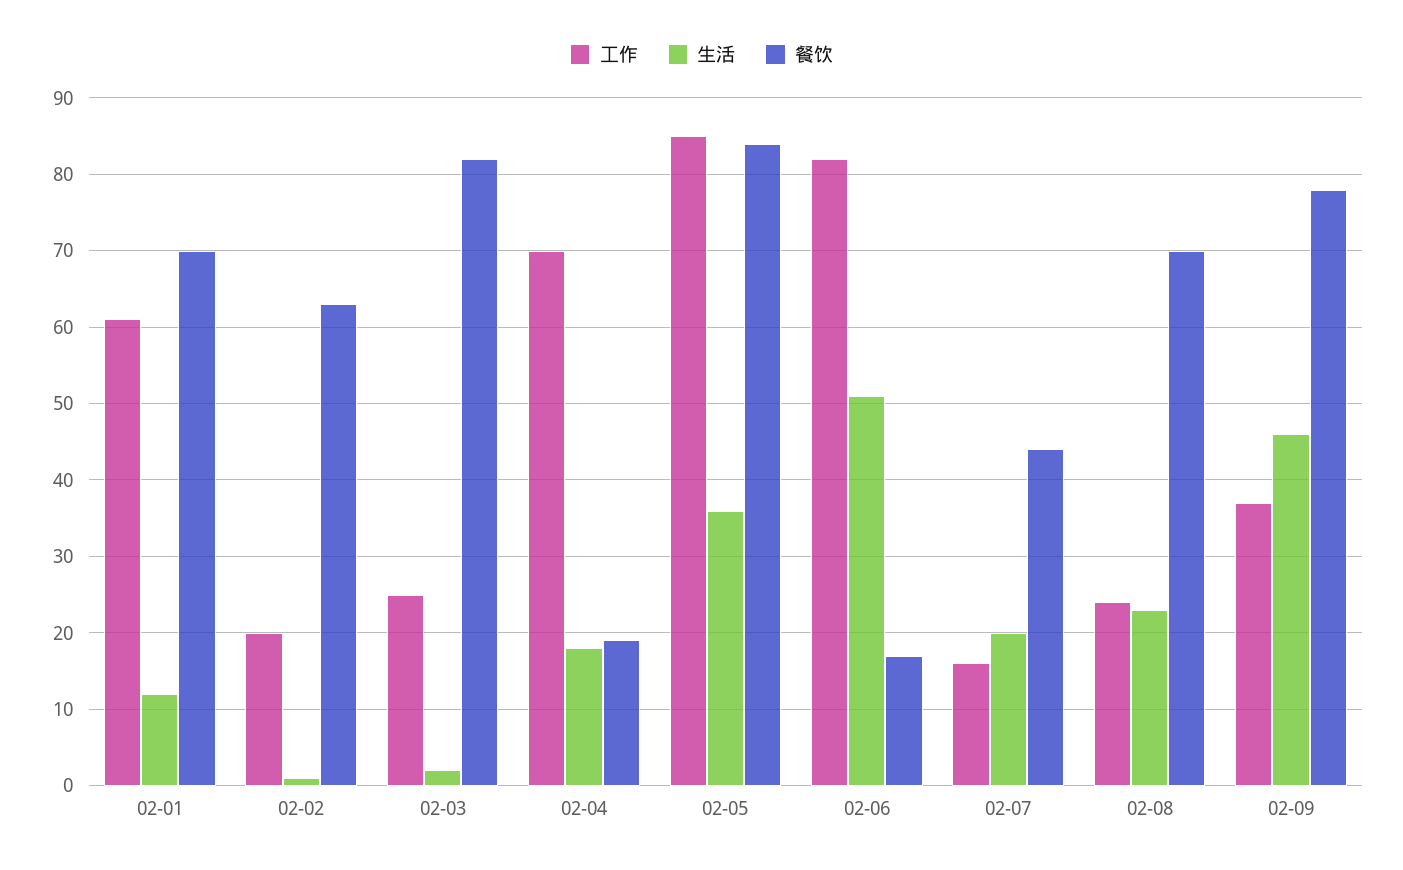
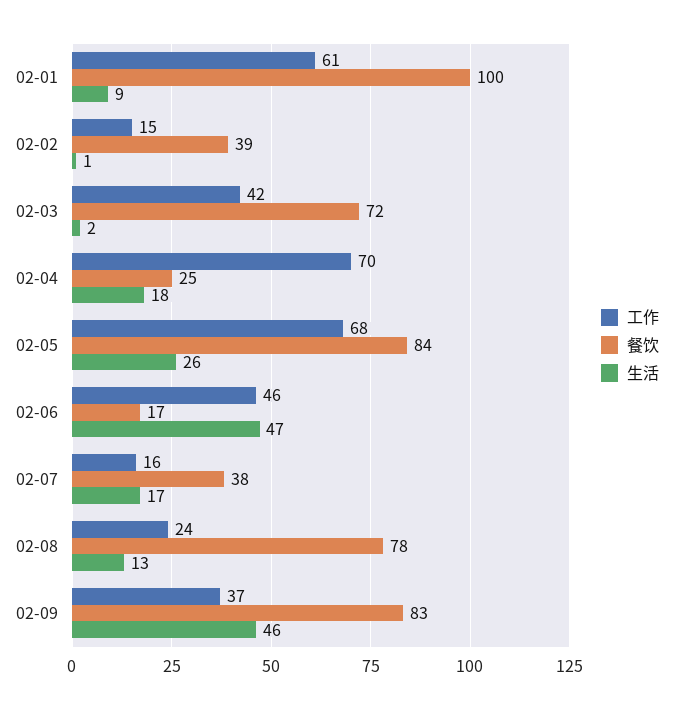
  {
    "工作": {
      "02-01": 61,
-     "02-02": 20,
+     "02-02": 15,
-     "02-03": 25,
+     "02-03": 42,
      "02-04": 70,
-     "02-05": 85,
+     "02-05": 68,
-     "02-06": 82,
+     "02-06": 46,
      "02-07": 16,
      "02-08": 24,
      "02-09": 37
    },
    "生活": {
-     "02-01": 12,
+     "02-01": 9,
      "02-02": 1,
      "02-03": 2,
      "02-04": 18,
-     "02-05": 36,
+     "02-05": 26,
-     "02-06": 51,
+     "02-06": 47,
-     "02-07": 20,
+     "02-07": 17,
-     "02-08": 23,
+     "02-08": 13,
      "02-09": 46
    },
    "餐饮": {
-     "02-01": 70,
+     "02-01": 100,
-     "02-02": 63,
+     "02-02": 39,
-     "02-03": 82,
+     "02-03": 72,
-     "02-04": 19,
+     "02-04": 25,
      "02-05": 84,
      "02-06": 17,
-     "02-07": 44,
+     "02-07": 38,
-     "02-08": 70,
+     "02-08": 78,
-     "02-09": 78
+     "02-09": 83
    }
  }

